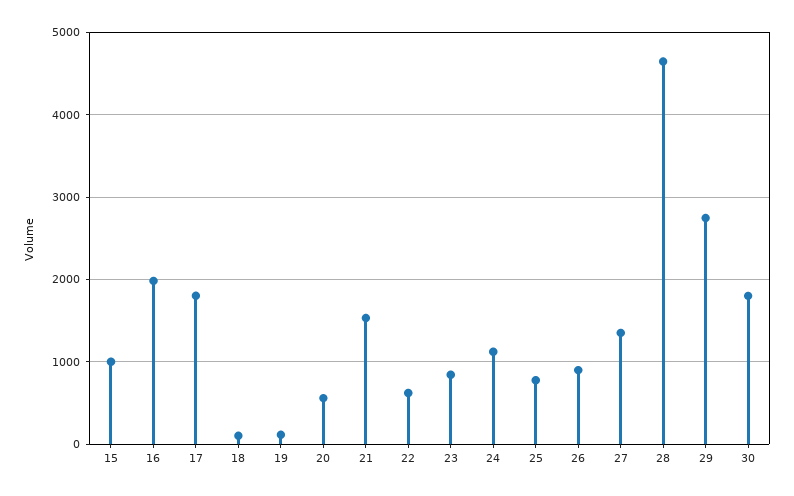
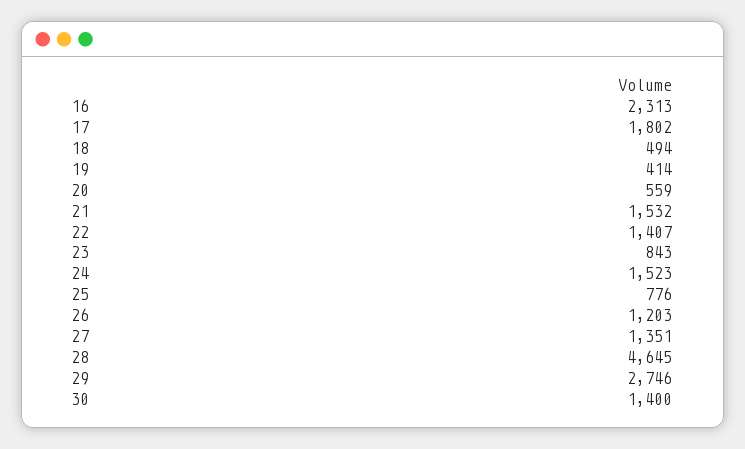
  {
-   "15": 1000,
-   "16": 2000,
+   "16": 2313,
    "17": 1802,
-   "18": 100,
+   "18": 494,
-   "19": 100,
+   "19": 414,
    "20": 559,
    "21": 1532,
-   "22": 600,
+   "22": 1407,
    "23": 843,
-   "24": 1100,
+   "24": 1523,
    "25": 776,
-   "26": 900,
+   "26": 1203,
    "27": 1351,
    "28": 4645,
    "29": 2746,
-   "30": 1800
+   "30": 1400
  }

